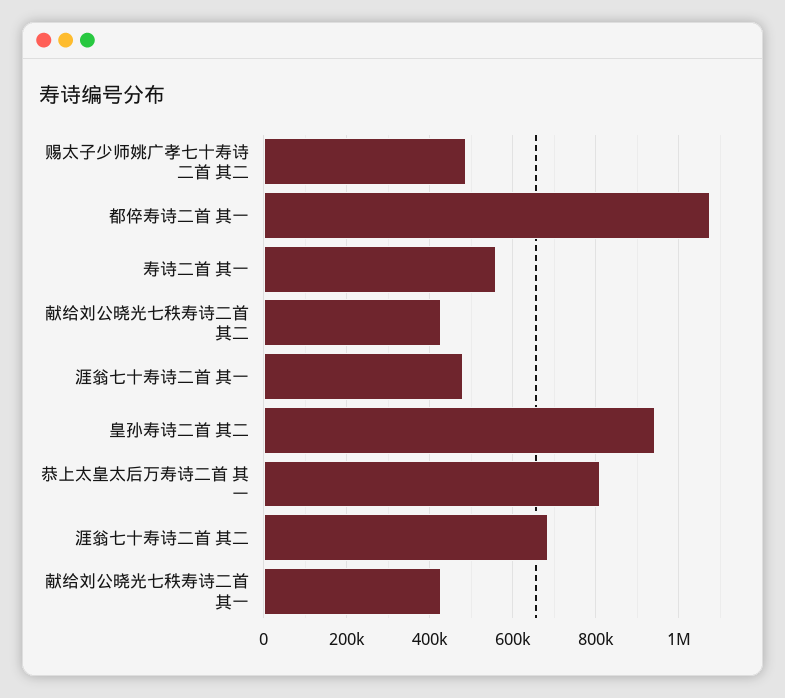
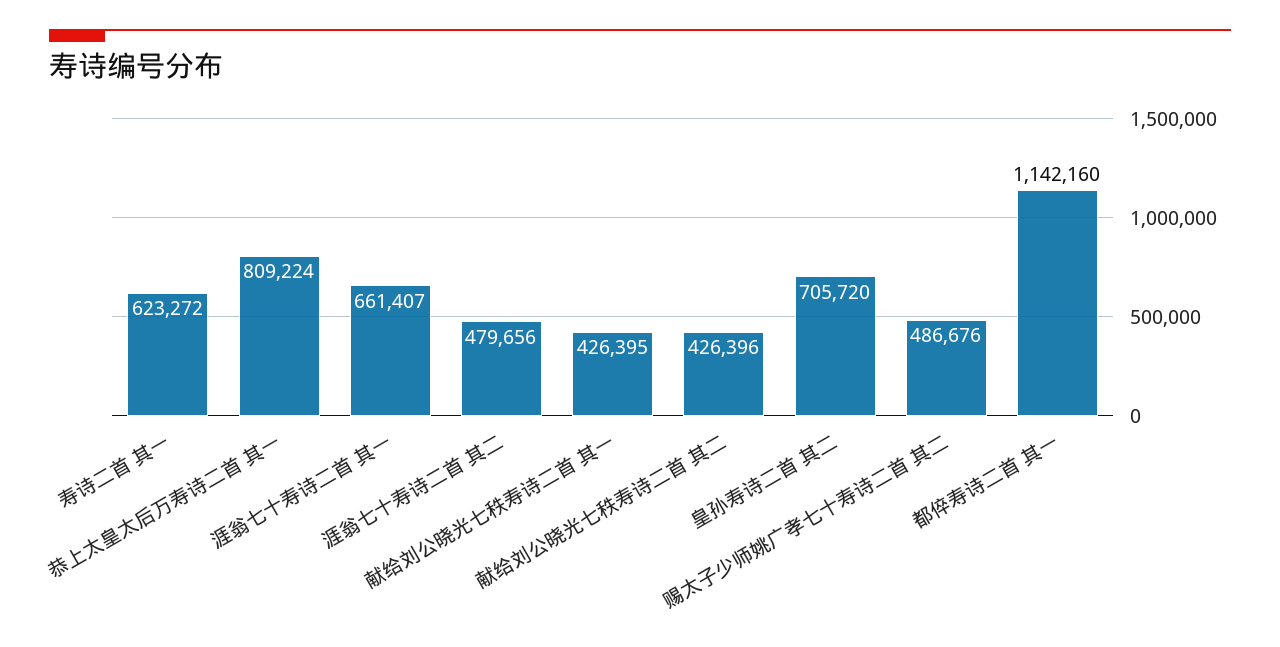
  {
    "赐太子少师姚广孝七十寿诗二首 其二": 486676,
-   "都倅寿诗二首 其一": 1080000,
+   "都倅寿诗二首 其一": 1142160,
-   "寿诗二首 其一": 560000,
+   "寿诗二首 其一": 623272,
    "献给刘公晓光七秩寿诗二首 其二": 426396,
-   "涯翁七十寿诗二首 其一": 480000,
+   "涯翁七十寿诗二首 其一": 661407,
-   "皇孙寿诗二首 其二": 940000,
+   "皇孙寿诗二首 其二": 705720,
    "恭上太皇太后万寿诗二首 其一": 809224,
-   "涯翁七十寿诗二首 其二": 680000,
+   "涯翁七十寿诗二首 其二": 479656,
    "献给刘公晓光七秩寿诗二首 其一": 426395
  }

